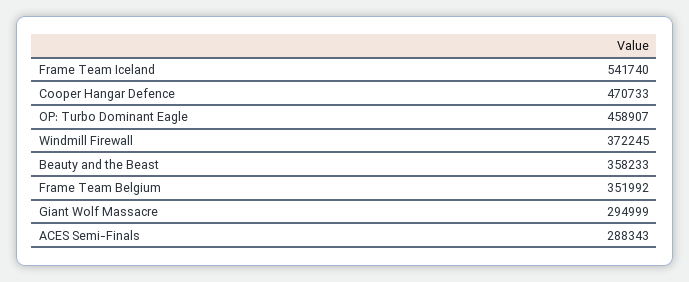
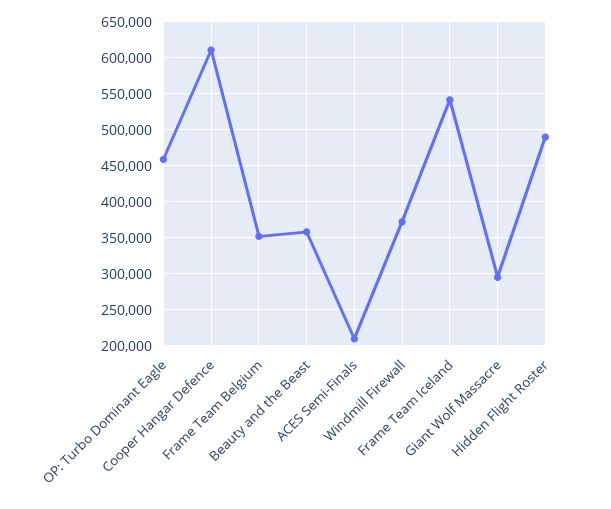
  {
    "Frame Team Iceland": 541740,
-   "Cooper Hangar Defence": 470733,
+   "Cooper Hangar Defence": 610000,
    "OP: Turbo Dominant Eagle": 458907,
    "Windmill Firewall": 372245,
    "Beauty and the Beast": 358233,
    "Frame Team Belgium": 351992,
    "Giant Wolf Massacre": 294999,
-   "ACES Semi-Finals": 288343
+   "ACES Semi-Finals": 210000,
+   "Hidden Flight Roster": 490000
  }

